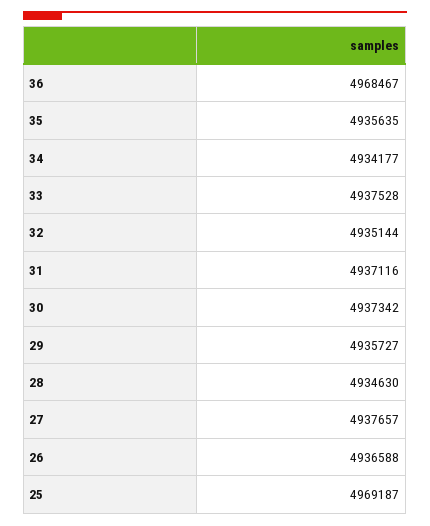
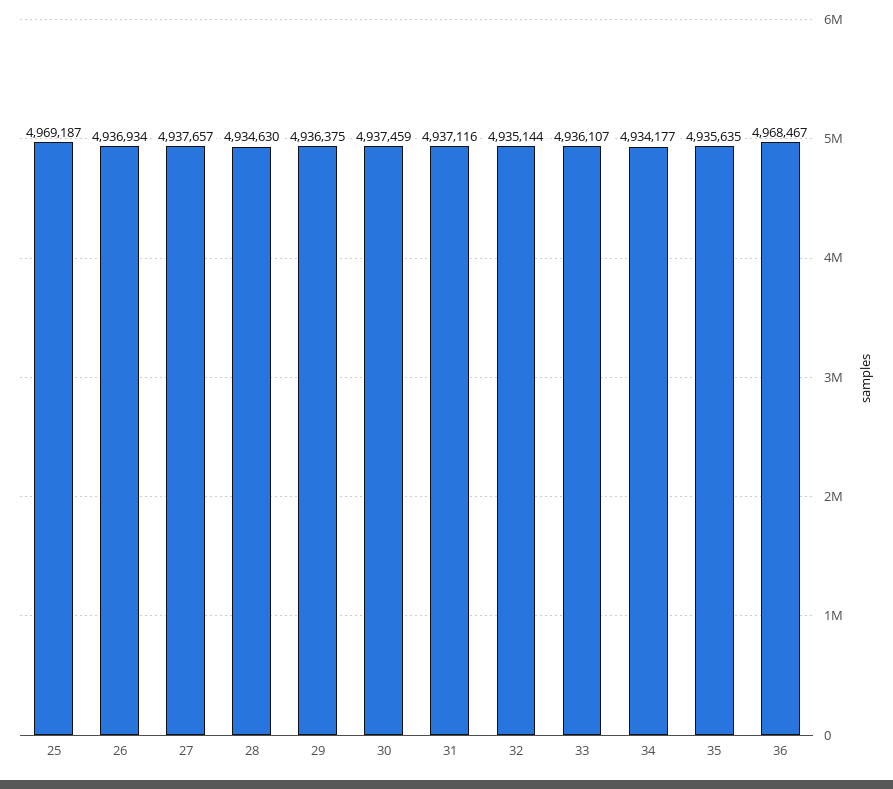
  {
    "36": 4968467,
    "35": 4935635,
    "34": 4934177,
-   "33": 4937528,
+   "33": 4936107,
    "32": 4935144,
    "31": 4937116,
-   "30": 4937342,
+   "30": 4937459,
-   "29": 4935727,
+   "29": 4936375,
    "28": 4934630,
    "27": 4937657,
-   "26": 4936588,
+   "26": 4936934,
    "25": 4969187
  }

